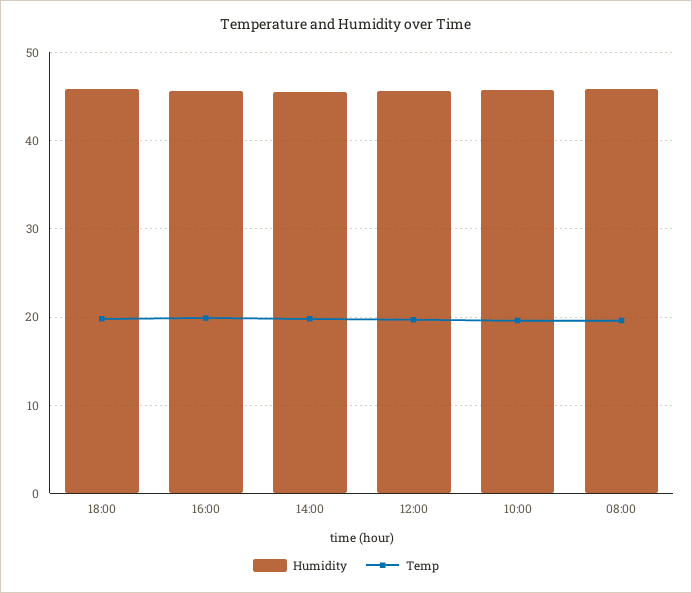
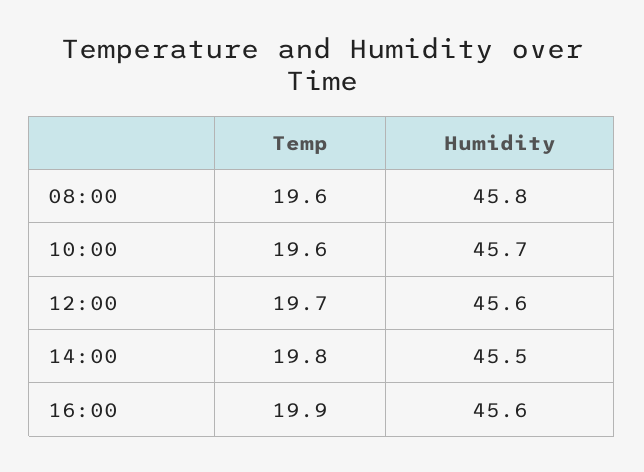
  {
    "Humidity": {
-     "18:00": 46,
      "16:00": 45.6,
      "14:00": 45.5,
      "12:00": 45.6,
      "10:00": 45.7,
      "08:00": 45.8
    },
    "Temp": {
-     "18:00": 20,
      "16:00": 19.9,
      "14:00": 19.8,
      "12:00": 19.7,
      "10:00": 19.6,
      "08:00": 19.6
    }
  }

